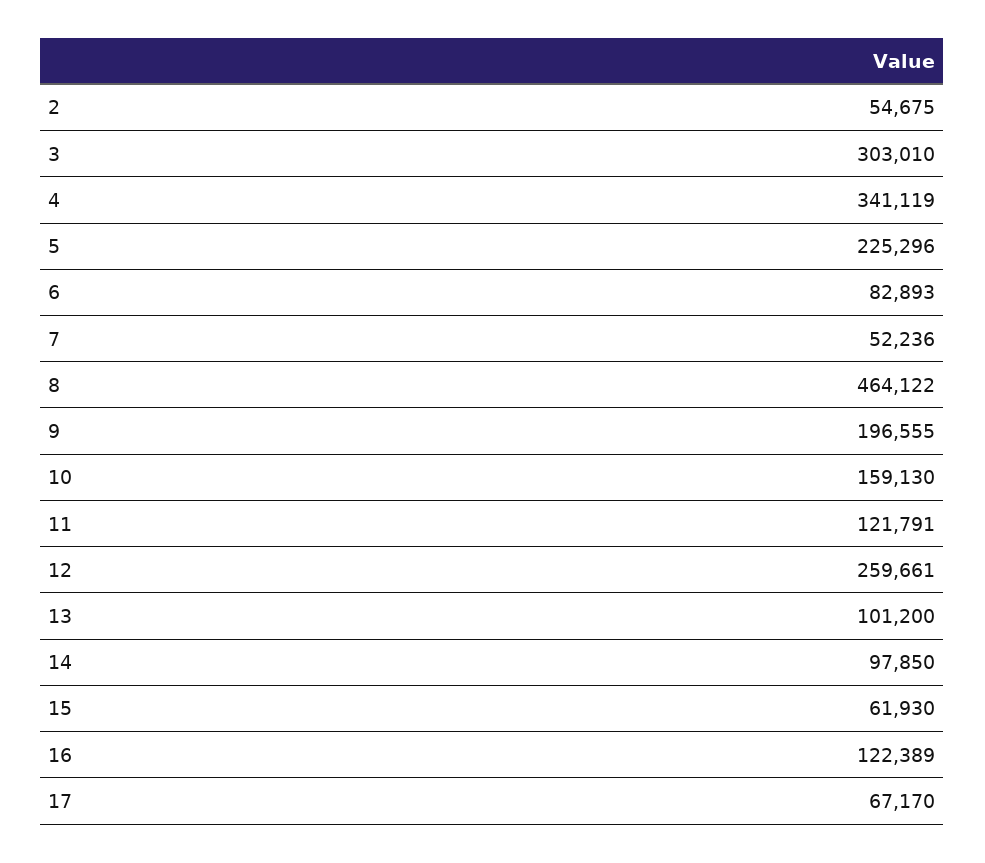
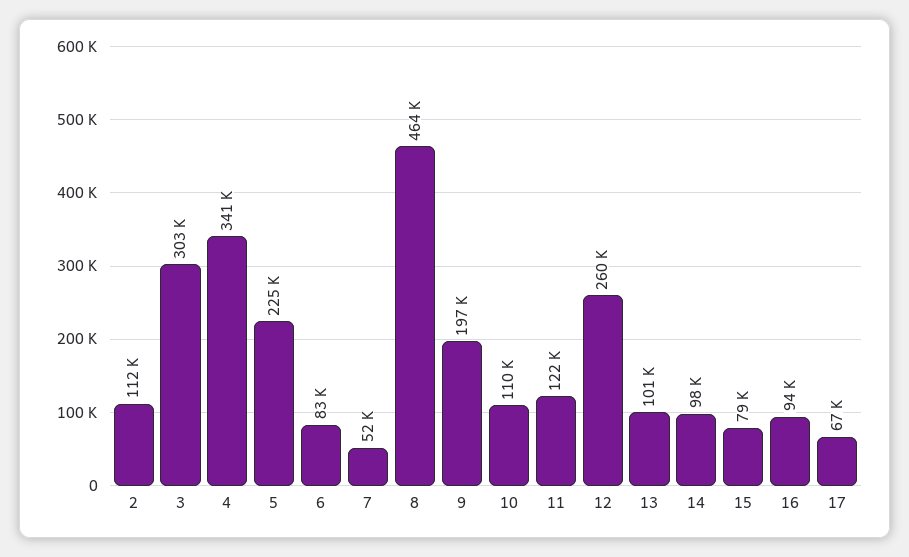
  {
-   "2": 54675,
+   "2": 112000,
    "3": 303010,
    "4": 341119,
    "5": 225296,
    "6": 82893,
    "7": 52236,
    "8": 464122,
    "9": 196555,
-   "10": 159130,
+   "10": 110000,
    "11": 121791,
    "12": 259661,
    "13": 101200,
    "14": 97850,
-   "15": 61930,
+   "15": 79000,
-   "16": 122389,
+   "16": 94000,
    "17": 67170
  }

